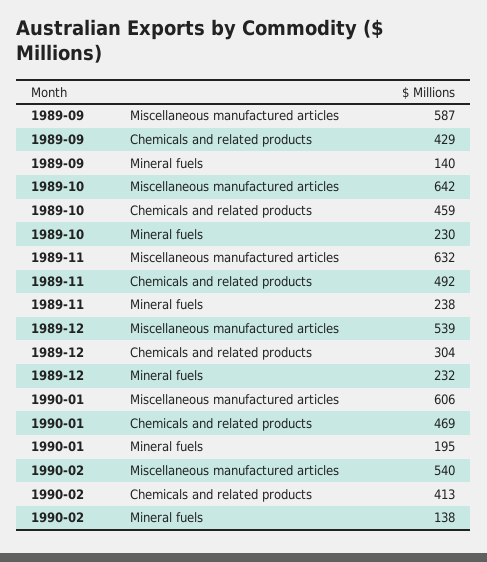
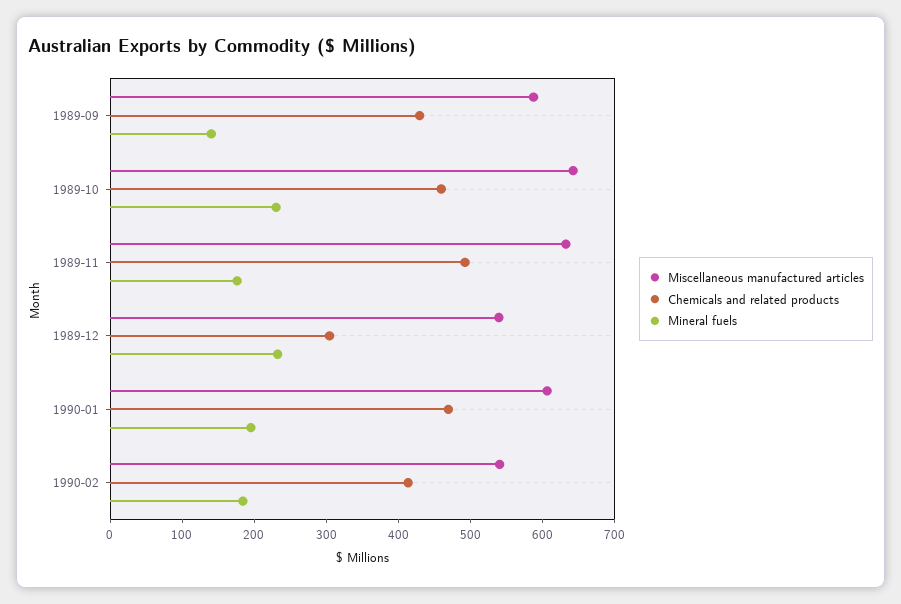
  {
    "Miscellaneous manufactured articles": {
      "1989-09": 587,
      "1989-10": 642,
      "1989-11": 632,
      "1989-12": 539,
      "1990-01": 606,
      "1990-02": 540
    },
    "Chemicals and related products": {
      "1989-09": 429,
      "1989-10": 459,
      "1989-11": 492,
      "1989-12": 304,
      "1990-01": 469,
      "1990-02": 413
    },
    "Mineral fuels": {
      "1989-09": 140,
      "1989-10": 230,
-     "1989-11": 238,
+     "1989-11": 180,
      "1989-12": 232,
      "1990-01": 195,
-     "1990-02": 138
+     "1990-02": 180
    }
  }

